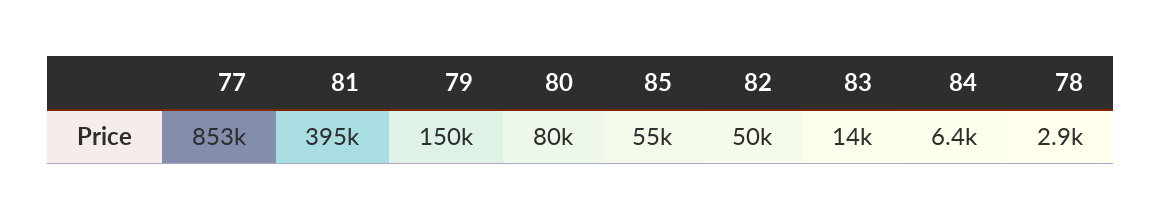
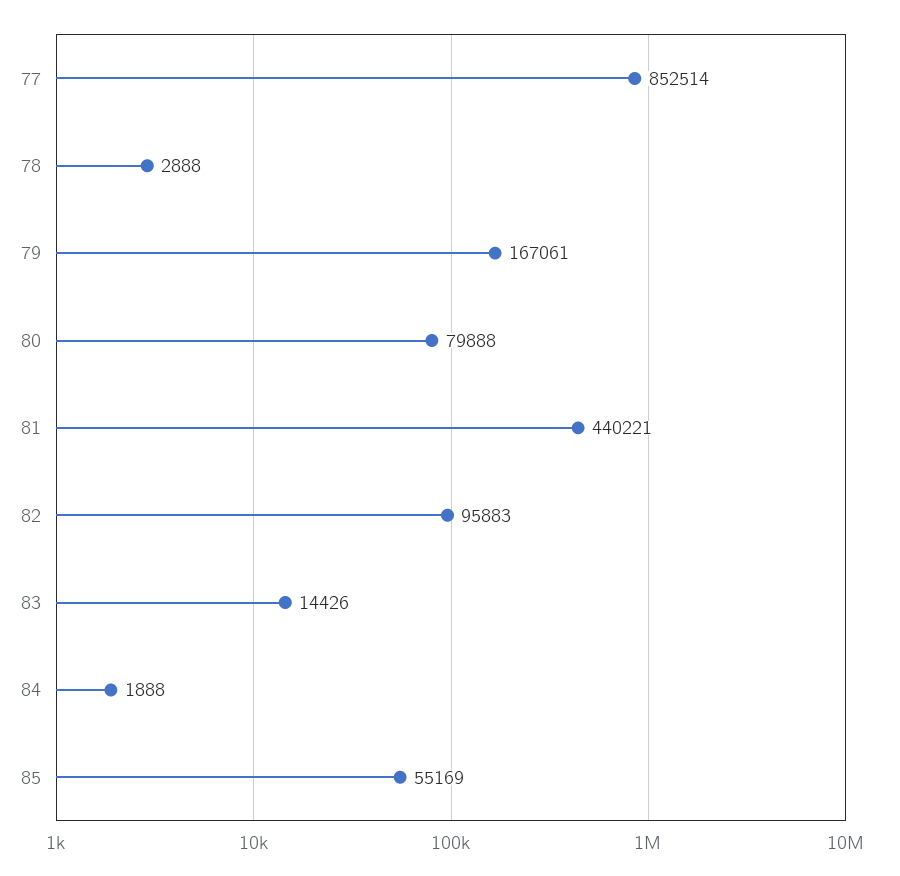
  {
    "77": 852514,
-   "81": 395000,
+   "81": 440221,
-   "79": 150000,
+   "79": 167061,
    "80": 79888,
    "85": 55169,
-   "82": 50000,
+   "82": 95883,
    "83": 14426,
-   "84": 6400,
+   "84": 1888,
    "78": 2888
  }

